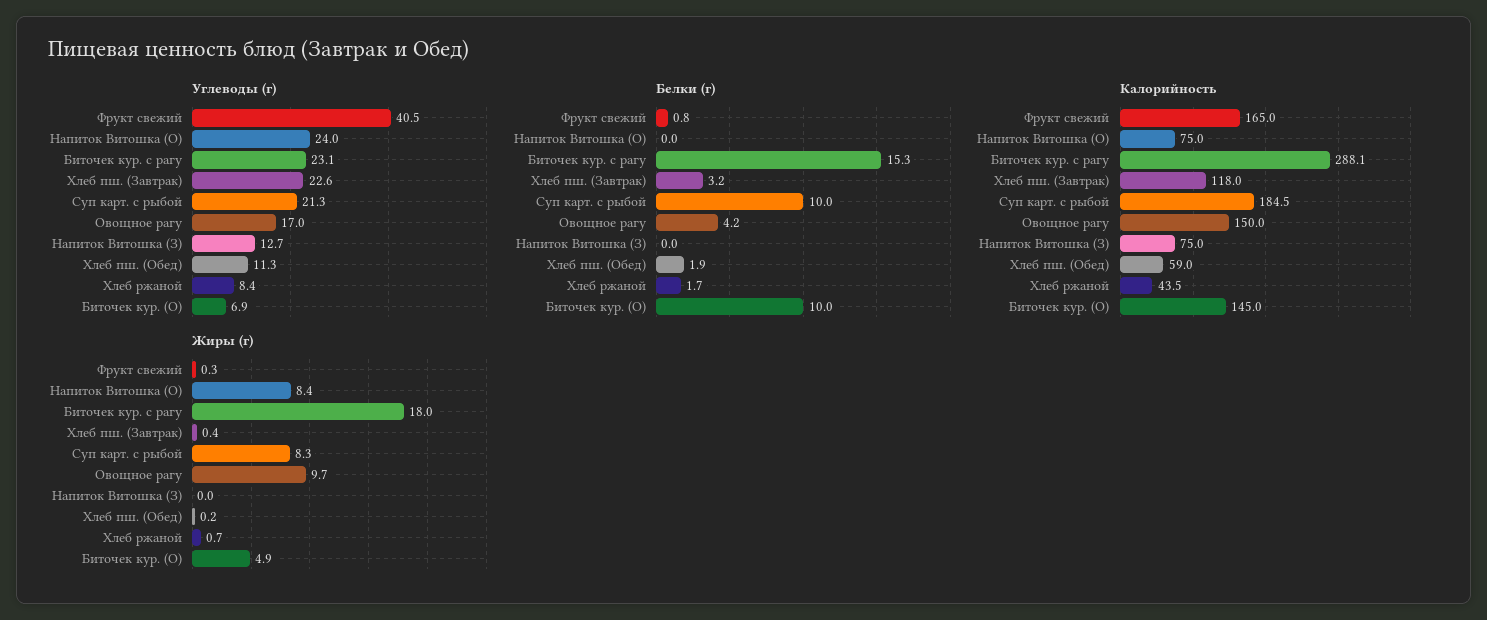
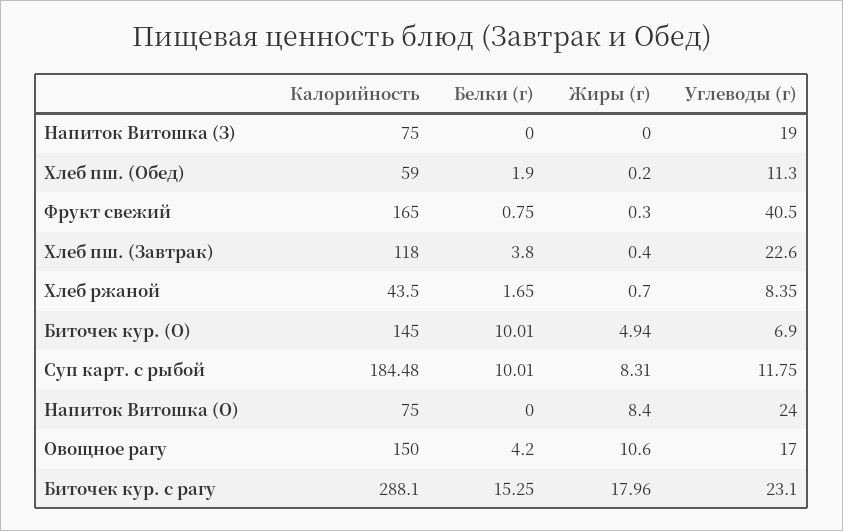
  {
    "Углеводы (г)": {
      "Фрукт свежий": 40.5,
      "Напиток Витошка (О)": 24,
      "Биточек кур. с рагу": 23.1,
      "Хлеб пш. (Завтрак)": 22.6,
-     "Суп карт. с рыбой": 21.3,
+     "Суп карт. с рыбой": 11.75,
      "Овощное рагу": 17,
-     "Напиток Витошка (З)": 12.7,
+     "Напиток Витошка (З)": 19,
      "Хлеб пш. (Обед)": 11.3,
      "Хлеб ржаной": 8.35,
      "Биточек кур. (О)": 6.9
    },
    "Белки (г)": {
      "Фрукт свежий": 0.75,
      "Напиток Витошка (О)": 0,
      "Биточек кур. с рагу": 15.25,
-     "Хлеб пш. (Завтрак)": 3.2,
+     "Хлеб пш. (Завтрак)": 3.8,
      "Суп карт. с рыбой": 10.01,
      "Овощное рагу": 4.2,
      "Напиток Витошка (З)": 0,
      "Хлеб пш. (Обед)": 1.9,
      "Хлеб ржаной": 1.65,
      "Биточек кур. (О)": 10.01
    },
    "Калорийность": {
      "Фрукт свежий": 165,
      "Напиток Витошка (О)": 75,
      "Биточек кур. с рагу": 288.1,
      "Хлеб пш. (Завтрак)": 118,
      "Суп карт. с рыбой": 184.48,
      "Овощное рагу": 150,
      "Напиток Витошка (З)": 75,
      "Хлеб пш. (Обед)": 59,
      "Хлеб ржаной": 43.5,
      "Биточек кур. (О)": 145
    },
    "Жиры (г)": {
      "Фрукт свежий": 0.3,
      "Напиток Витошка (О)": 8.4,
      "Биточек кур. с рагу": 17.96,
      "Хлеб пш. (Завтрак)": 0.4,
      "Суп карт. с рыбой": 8.31,
-     "Овощное рагу": 9.7,
+     "Овощное рагу": 10.6,
      "Напиток Витошка (З)": 0,
      "Хлеб пш. (Обед)": 0.2,
      "Хлеб ржаной": 0.7,
      "Биточек кур. (О)": 4.94
    }
  }

